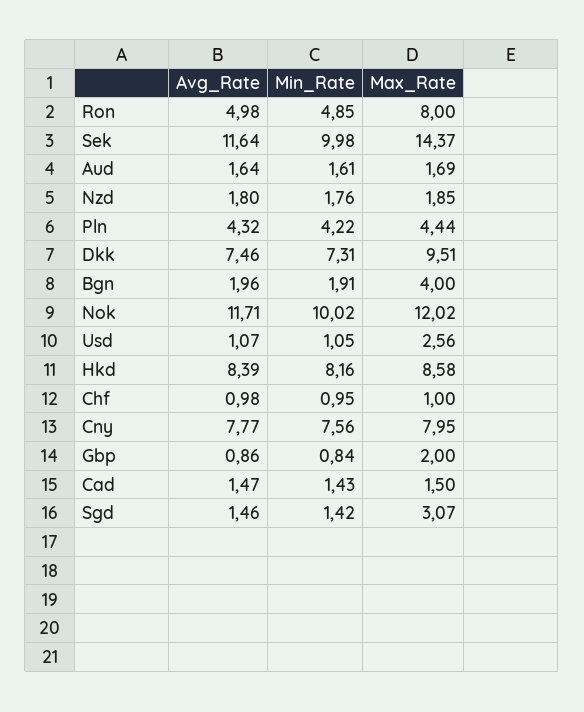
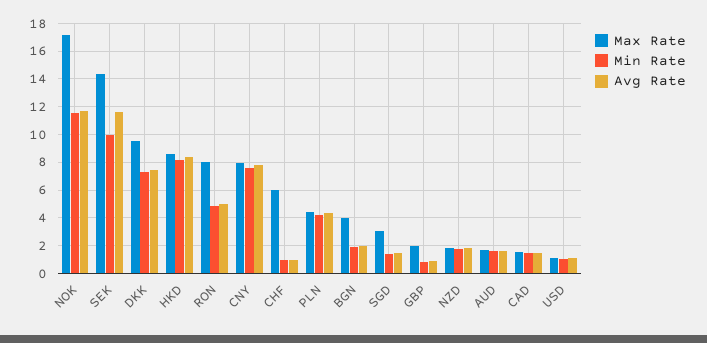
  {
    "Avg_Rate": {
      "Ron": 4.98,
      "Sek": 11.64,
      "Aud": 1.64,
      "Nzd": 1.8,
      "Pln": 4.32,
      "Dkk": 7.46,
      "Bgn": 1.96,
      "Nok": 11.71,
      "Usd": 1.07,
      "Hkd": 8.39,
      "Chf": 0.98,
      "Cny": 7.77,
      "Gbp": 0.86,
      "Cad": 1.47,
      "Sgd": 1.46
    },
    "Min_Rate": {
      "Ron": 4.85,
      "Sek": 9.98,
      "Aud": 1.61,
      "Nzd": 1.76,
      "Pln": 4.22,
      "Dkk": 7.31,
      "Bgn": 1.91,
-     "Nok": 10.02,
+     "Nok": 11.5,
      "Usd": 1.05,
      "Hkd": 8.16,
      "Chf": 0.95,
      "Cny": 7.56,
      "Gbp": 0.84,
      "Cad": 1.43,
      "Sgd": 1.42
    },
    "Max_Rate": {
      "Ron": 8,
      "Sek": 14.37,
      "Aud": 1.69,
      "Nzd": 1.85,
      "Pln": 4.44,
      "Dkk": 9.51,
      "Bgn": 4,
-     "Nok": 12.02,
+     "Nok": 17,
-     "Usd": 2.56,
+     "Usd": 1,
      "Hkd": 8.58,
-     "Chf": 1,
+     "Chf": 6,
      "Cny": 7.95,
      "Gbp": 2,
      "Cad": 1.5,
      "Sgd": 3.07
    }
  }

